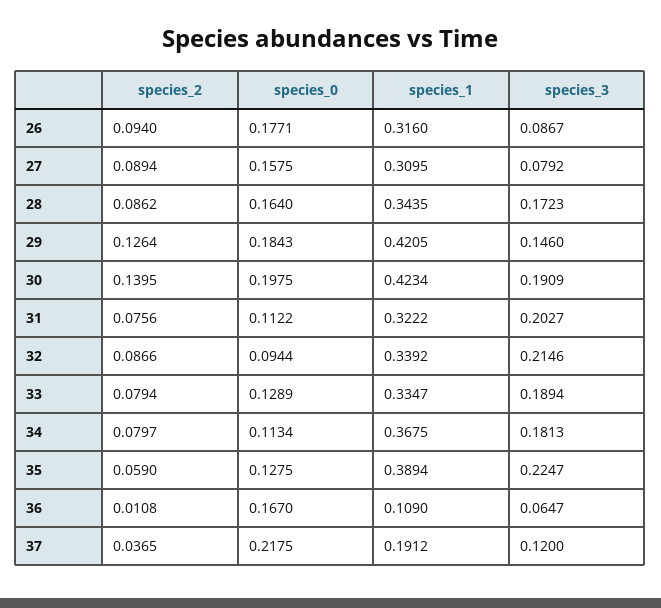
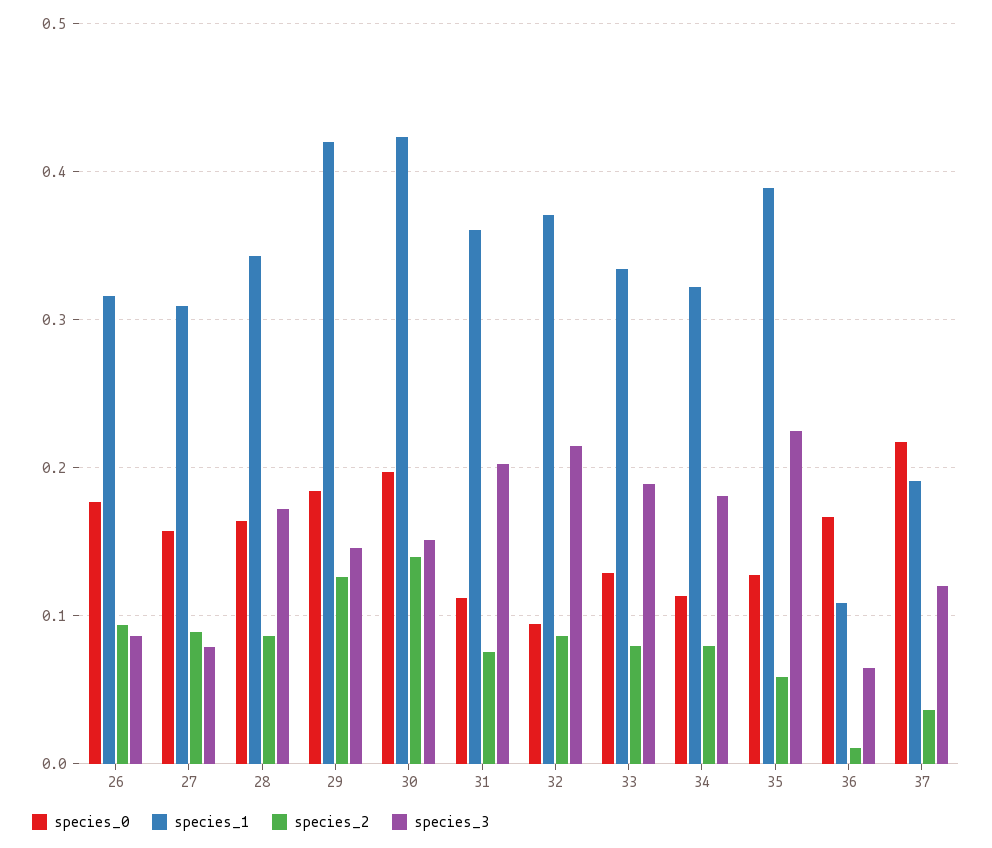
  {
    "species_2": {
      "26": 0.094,
      "27": 0.0894,
      "28": 0.0862,
      "29": 0.1264,
      "30": 0.1395,
      "31": 0.0756,
      "32": 0.0866,
      "33": 0.0794,
      "34": 0.0797,
      "35": 0.059,
      "36": 0.0108,
      "37": 0.0365
    },
    "species_0": {
      "26": 0.1771,
      "27": 0.1575,
      "28": 0.164,
      "29": 0.1843,
      "30": 0.1975,
      "31": 0.1122,
      "32": 0.0944,
      "33": 0.1289,
      "34": 0.1134,
      "35": 0.1275,
      "36": 0.167,
      "37": 0.2175
    },
    "species_1": {
      "26": 0.316,
      "27": 0.3095,
      "28": 0.3435,
      "29": 0.4205,
      "30": 0.4234,
-     "31": 0.3222,
+     "31": 0.36,
-     "32": 0.3392,
+     "32": 0.37,
      "33": 0.3347,
-     "34": 0.3675,
+     "34": 0.32,
      "35": 0.3894,
      "36": 0.109,
      "37": 0.1912
    },
    "species_3": {
      "26": 0.0867,
      "27": 0.0792,
      "28": 0.1723,
      "29": 0.146,
-     "30": 0.1909,
+     "30": 0.15,
      "31": 0.2027,
      "32": 0.2146,
      "33": 0.1894,
      "34": 0.1813,
      "35": 0.2247,
      "36": 0.0647,
      "37": 0.12
    }
  }

